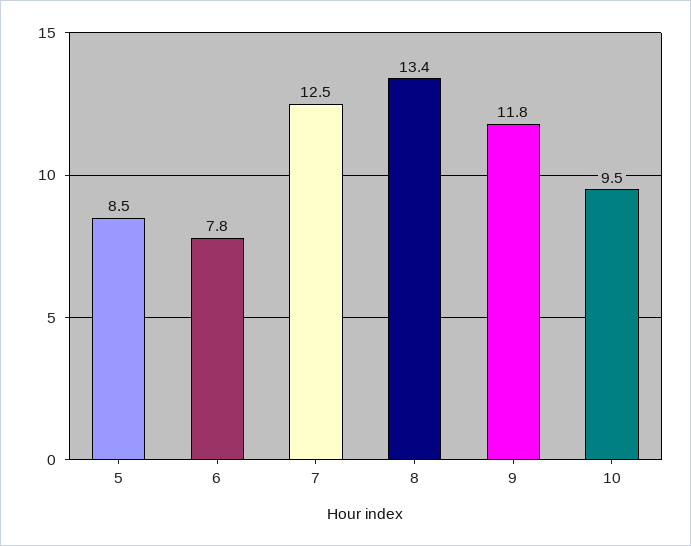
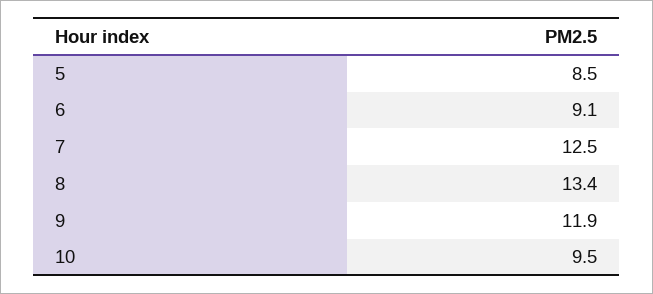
  {
    "5": 8.5,
-   "6": 7.8,
+   "6": 9.1,
    "7": 12.5,
    "8": 13.4,
-   "9": 11.8,
+   "9": 11.9,
    "10": 9.5
  }

